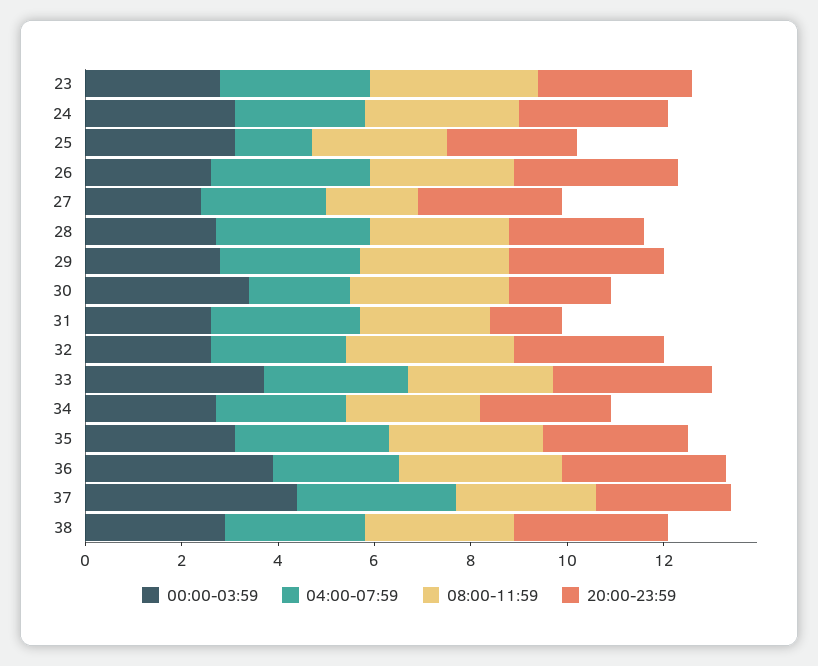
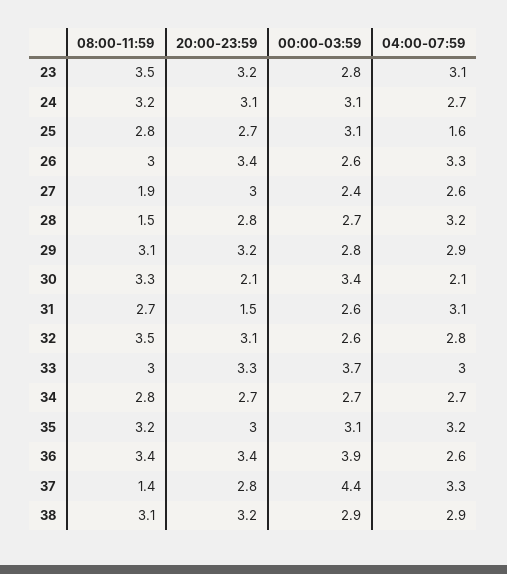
  {
    "00:00-03:59": {
      "23": 2.8,
      "24": 3.1,
      "25": 3.1,
      "26": 2.6,
      "27": 2.4,
      "28": 2.7,
      "29": 2.8,
      "30": 3.4,
      "31": 2.6,
      "32": 2.6,
      "33": 3.7,
      "34": 2.7,
      "35": 3.1,
      "36": 3.9,
      "37": 4.4,
      "38": 2.9
    },
    "04:00-07:59": {
      "23": 3.1,
      "24": 2.7,
      "25": 1.6,
      "26": 3.3,
      "27": 2.6,
      "28": 3.2,
      "29": 2.9,
      "30": 2.1,
      "31": 3.1,
      "32": 2.8,
      "33": 3,
      "34": 2.7,
      "35": 3.2,
      "36": 2.6,
      "37": 3.3,
      "38": 2.9
    },
    "08:00-11:59": {
      "23": 3.5,
      "24": 3.2,
      "25": 2.8,
      "26": 3,
      "27": 1.9,
-     "28": 3,
+     "28": 1.5,
      "29": 3.1,
      "30": 3.3,
      "31": 2.7,
      "32": 3.5,
      "33": 3,
      "34": 2.8,
      "35": 3.2,
      "36": 3.4,
-     "37": 3,
+     "37": 1.4,
      "38": 3.1
    },
    "20:00-23:59": {
      "23": 3.2,
      "24": 3.1,
      "25": 2.7,
      "26": 3.4,
      "27": 3,
      "28": 2.8,
      "29": 3.2,
      "30": 2.1,
      "31": 1.5,
      "32": 3.1,
      "33": 3.3,
      "34": 2.7,
      "35": 3,
      "36": 3.4,
      "37": 2.8,
      "38": 3.2
    }
  }

